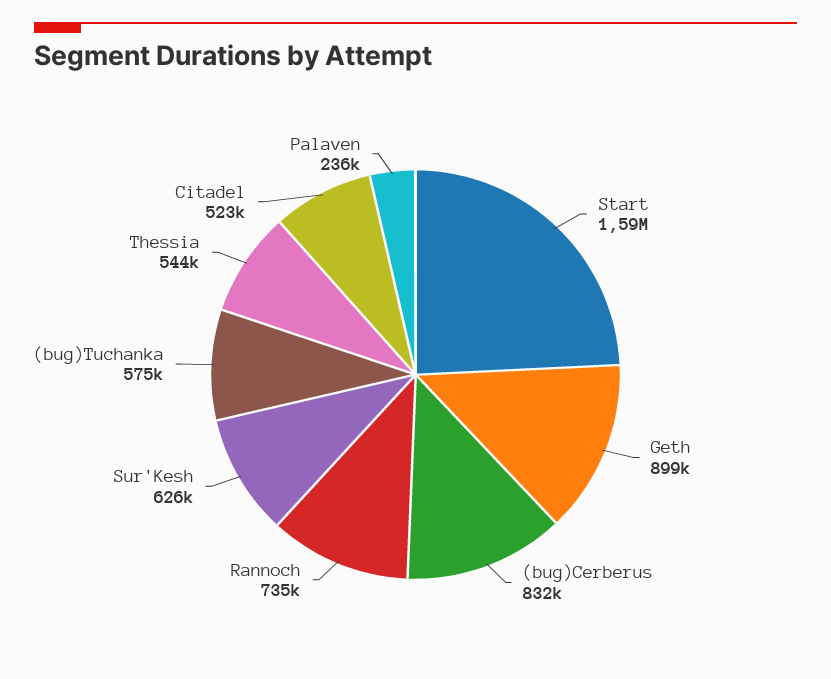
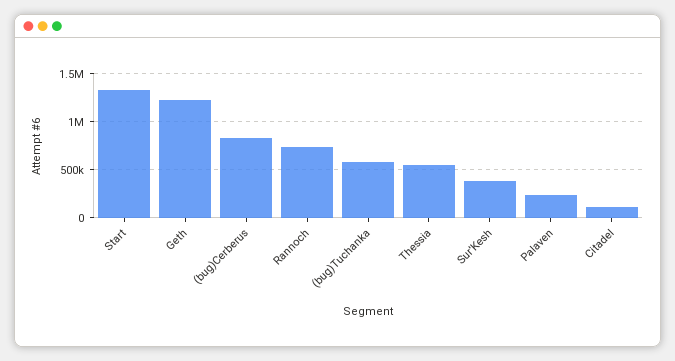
  {
-   "Start": 1590000,
+   "Start": 1300000,
-   "Geth": 899000,
+   "Geth": 1200000,
    "(bug)Cerberus": 832000,
    "Rannoch": 735000,
-   "Sur'Kesh": 626000,
+   "Sur'Kesh": 400000,
    "(bug)Tuchanka": 575000,
    "Thessia": 544000,
-   "Citadel": 523000,
+   "Citadel": 100000,
    "Palaven": 236000
  }

